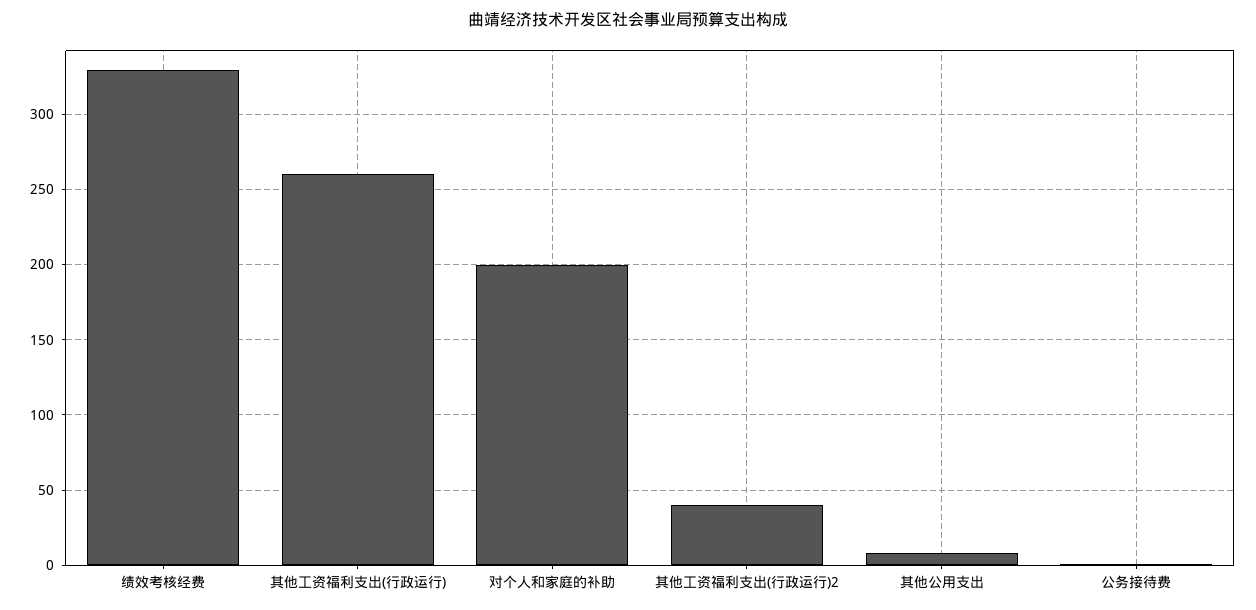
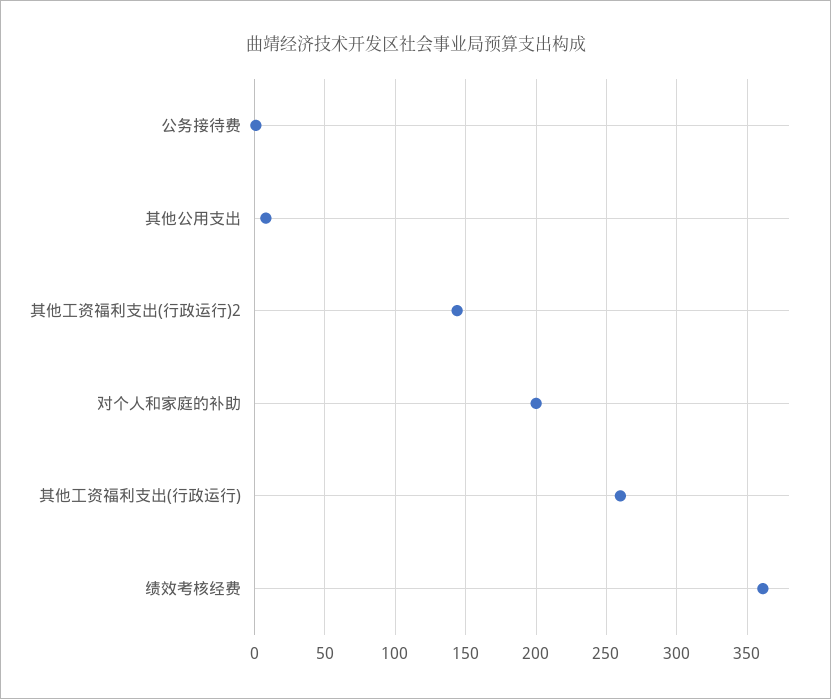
  {
-   "绩效考核经费": 330,
+   "绩效考核经费": 360,
    "其他工资福利支出(行政运行)": 260,
    "对个人和家庭的补助": 200,
-   "其他工资福利支出(行政运行)2": 40,
+   "其他工资福利支出(行政运行)2": 145,
    "其他公用支出": 10,
    "公务接待费": 0
  }

